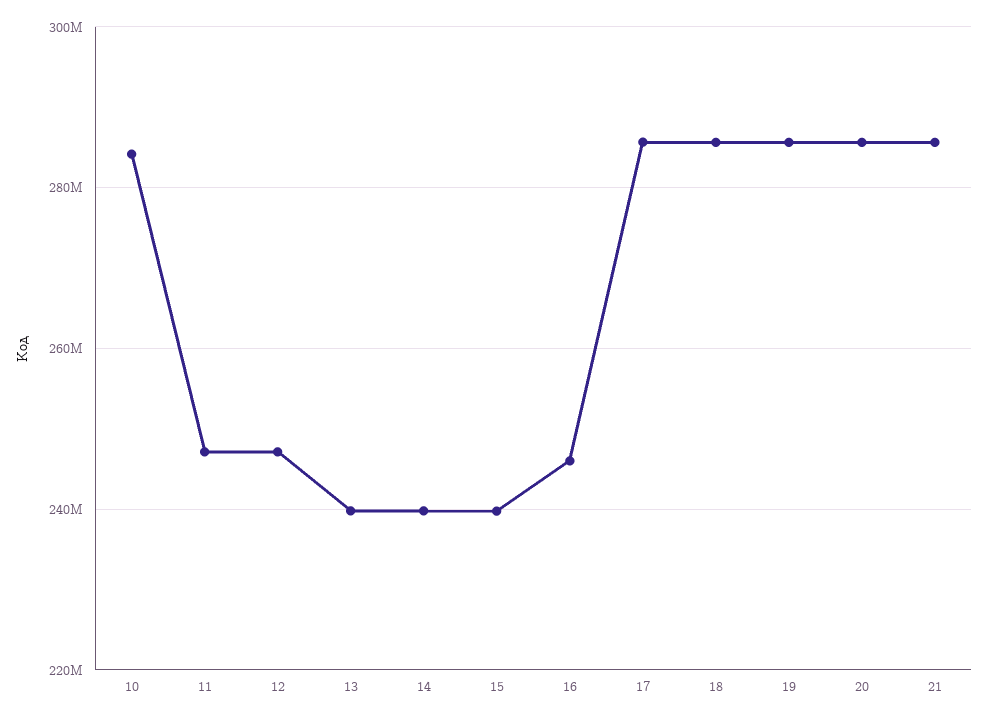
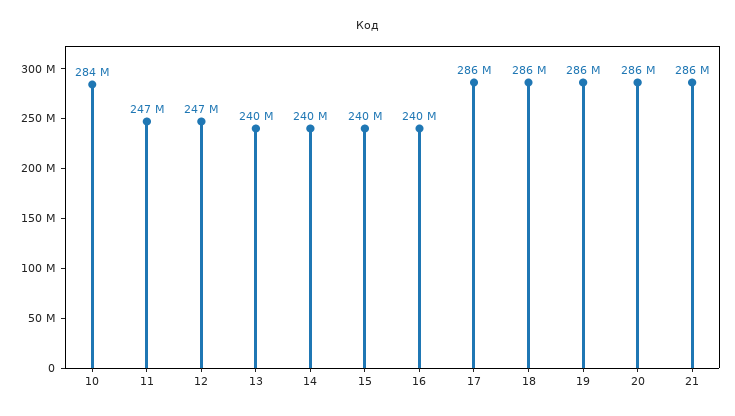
  {
    "10": 284000000,
    "11": 247000000,
    "12": 247000000,
    "13": 240000000,
    "14": 240000000,
    "15": 240000000,
-   "16": 246000000,
+   "16": 240000000,
    "17": 286000000,
    "18": 286000000,
    "19": 286000000,
    "20": 286000000,
    "21": 286000000
  }

